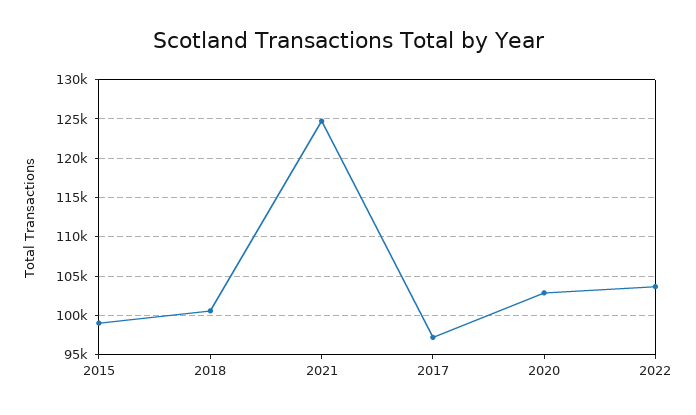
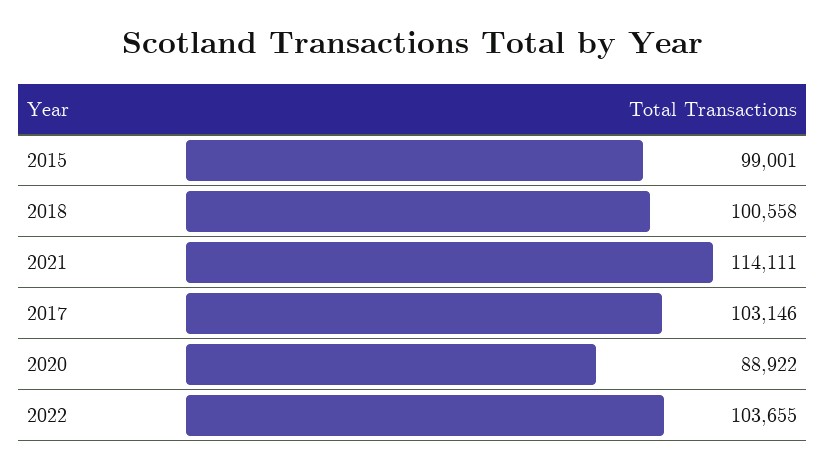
  {
    "2015": 99001,
    "2018": 100558,
-   "2021": 125000,
+   "2021": 114111,
-   "2017": 97000,
+   "2017": 103146,
-   "2020": 103000,
+   "2020": 88922,
    "2022": 103655
  }

